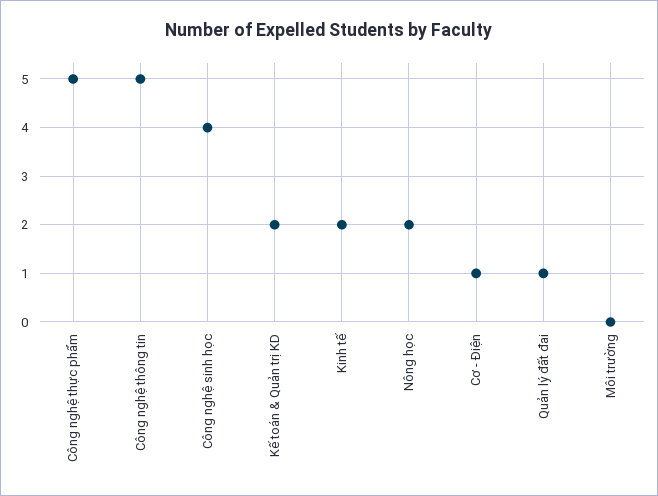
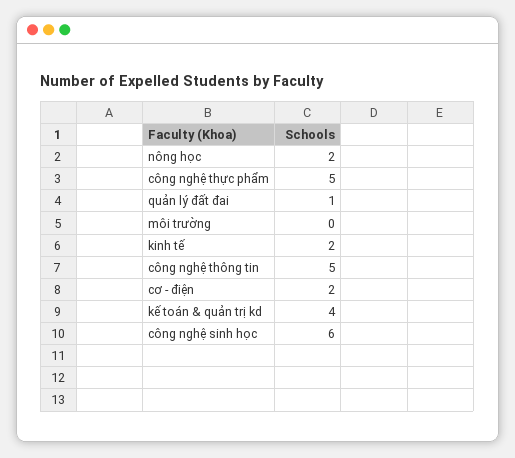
  {
    "Công nghệ thực phẩm": 5,
    "Công nghệ thông tin": 5,
-   "Công nghệ sinh học": 4,
+   "Công nghệ sinh học": 6,
-   "Kế toán & Quản trị KD": 2,
+   "Kế toán & Quản trị KD": 4,
    "Kinh tế": 2,
    "Nông học": 2,
-   "Cơ - Điện": 1,
+   "Cơ - Điện": 2,
    "Quản lý đất đai": 1,
    "Môi trường": 0
  }

